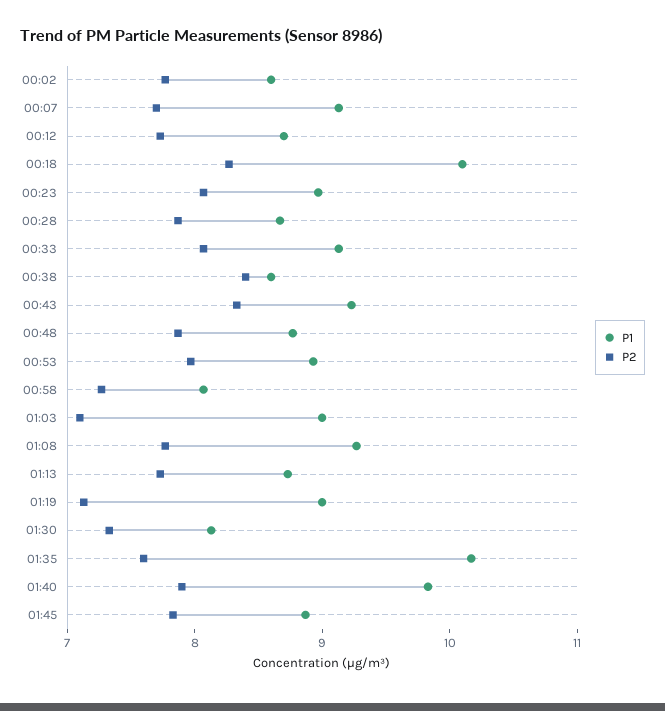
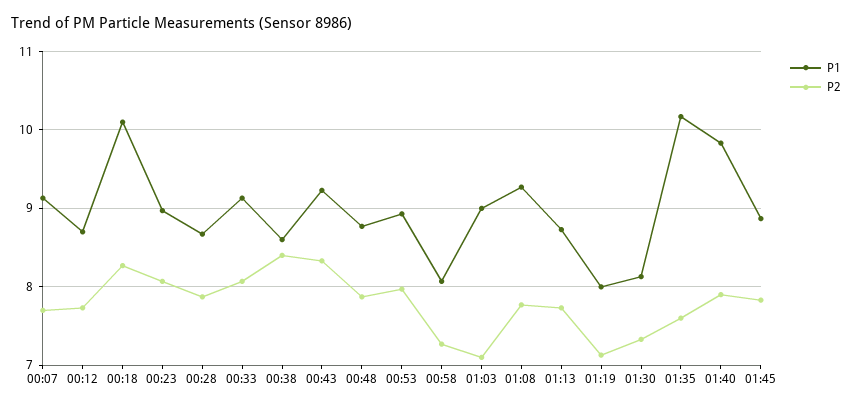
  {
    "P1": {
-     "00:02": 8.6,
      "00:07": 9.1,
      "00:12": 8.7,
      "00:18": 10.1,
      "00:23": 9,
      "00:28": 8.7,
      "00:33": 9.1,
      "00:38": 8.6,
      "00:43": 9.2,
      "00:48": 8.8,
      "00:53": 8.9,
      "00:58": 8.1,
      "01:03": 9,
      "01:08": 9.3,
      "01:13": 8.7,
-     "01:19": 9,
+     "01:19": 8,
      "01:30": 8.1,
      "01:35": 10.2,
      "01:40": 9.8,
      "01:45": 8.9
    },
    "P2": {
-     "00:02": 7.8,
      "00:07": 7.7,
      "00:12": 7.7,
      "00:18": 8.3,
      "00:23": 8.1,
      "00:28": 7.9,
      "00:33": 8.1,
      "00:38": 8.4,
      "00:43": 8.3,
      "00:48": 7.9,
      "00:53": 8,
      "00:58": 7.3,
      "01:03": 7.1,
      "01:08": 7.8,
      "01:13": 7.7,
      "01:19": 7.1,
      "01:30": 7.3,
      "01:35": 7.6,
      "01:40": 7.9,
      "01:45": 7.8
    }
  }

